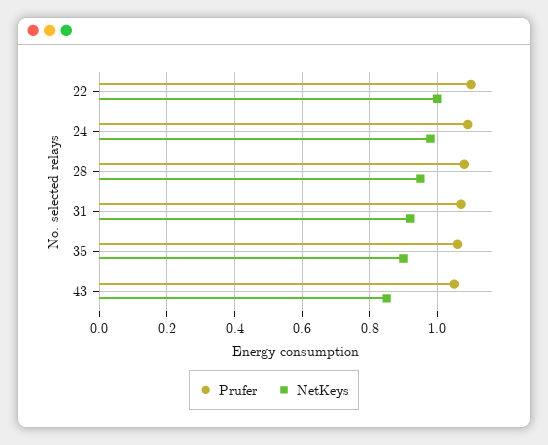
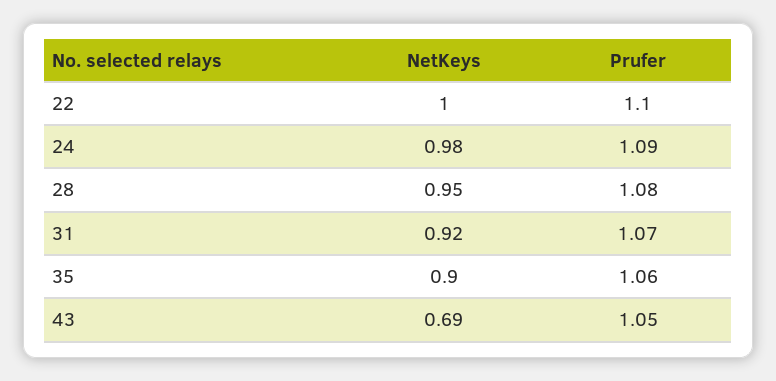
  {
    "Prufer": {
      "22": 1.1,
      "24": 1.09,
      "28": 1.08,
      "31": 1.07,
      "35": 1.06,
      "43": 1.05
    },
    "NetKeys": {
      "22": 1,
      "24": 0.98,
      "28": 0.95,
      "31": 0.92,
      "35": 0.9,
-     "43": 0.85
+     "43": 0.69
    }
  }

